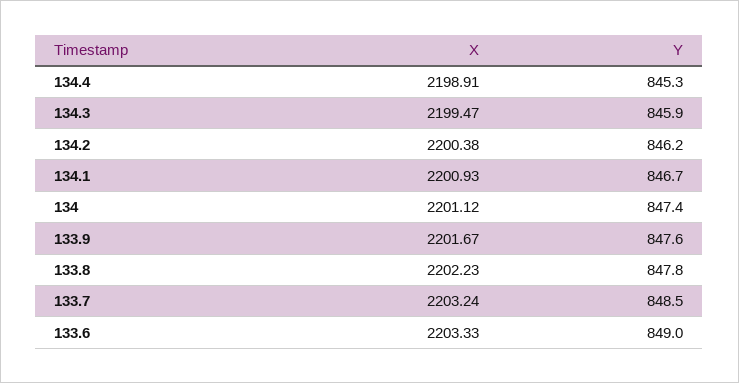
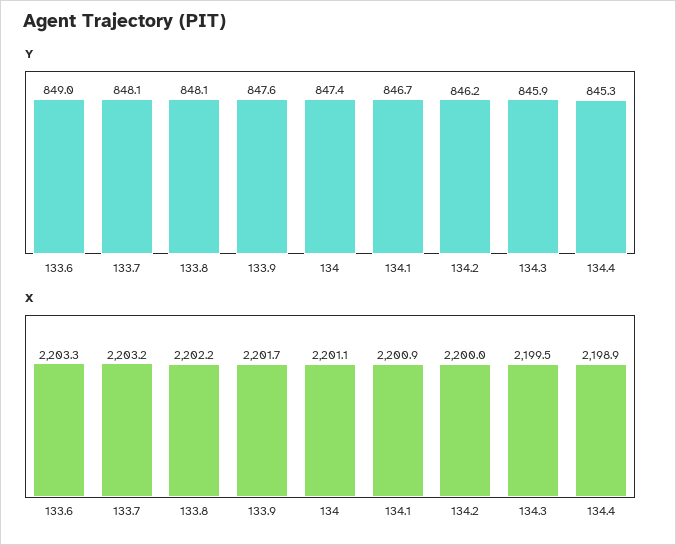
  {
    "X": {
      "134.4": 2198.91,
      "134.3": 2199.47,
-     "134.2": 2200.38,
+     "134.2": 2200,
      "134.1": 2200.93,
      "134": 2201.12,
      "133.9": 2201.67,
      "133.8": 2202.23,
      "133.7": 2203.24,
      "133.6": 2203.33
    },
    "Y": {
      "134.4": 845.3,
      "134.3": 845.9,
      "134.2": 846.2,
      "134.1": 846.7,
      "134": 847.4,
      "133.9": 847.6,
-     "133.8": 847.8,
+     "133.8": 848.1,
-     "133.7": 848.5,
+     "133.7": 848.1,
      "133.6": 849
    }
  }

